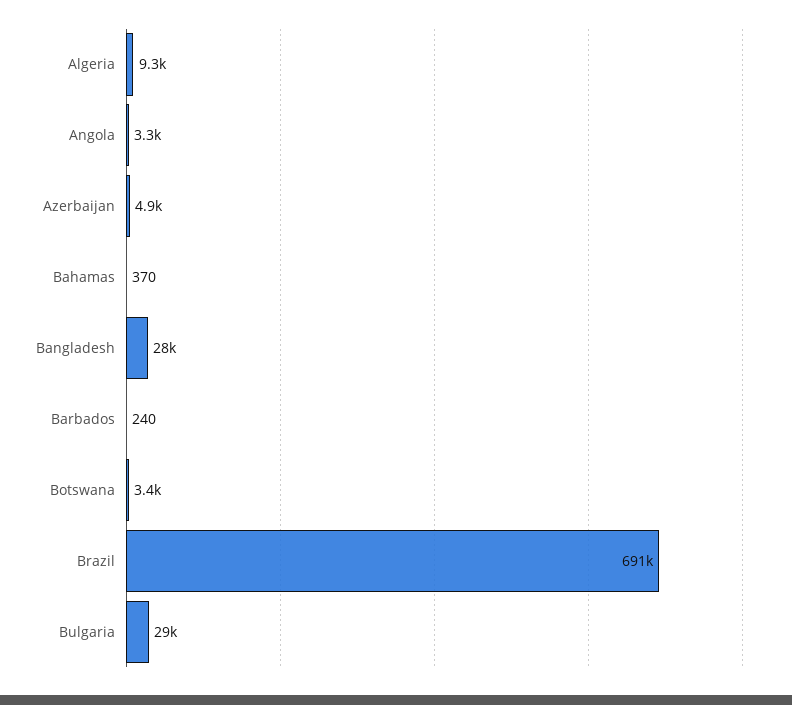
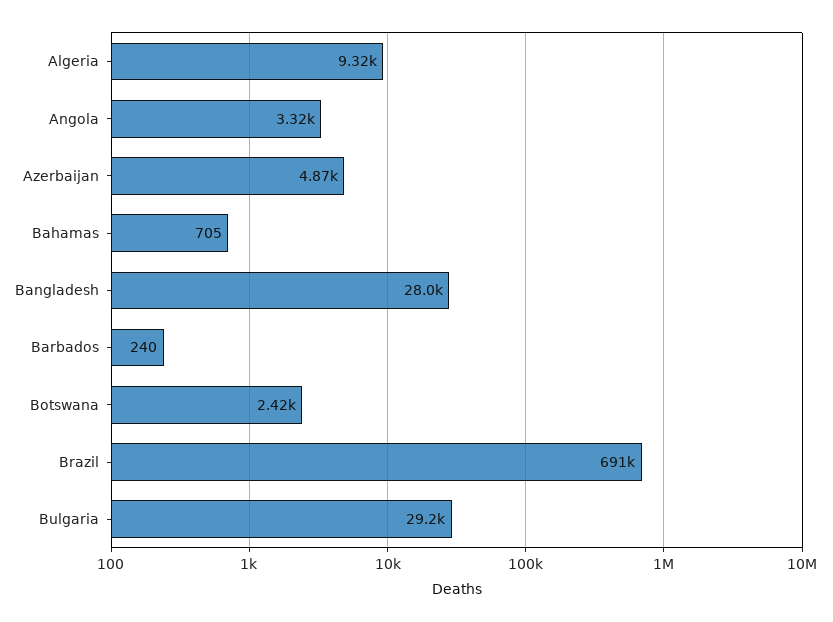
  {
    "Algeria": 9320,
    "Angola": 3320,
    "Azerbaijan": 4870,
-   "Bahamas": 370,
+   "Bahamas": 705,
    "Bangladesh": 28000,
    "Barbados": 240,
-   "Botswana": 3400,
+   "Botswana": 2420,
    "Brazil": 691000,
    "Bulgaria": 29200
  }

